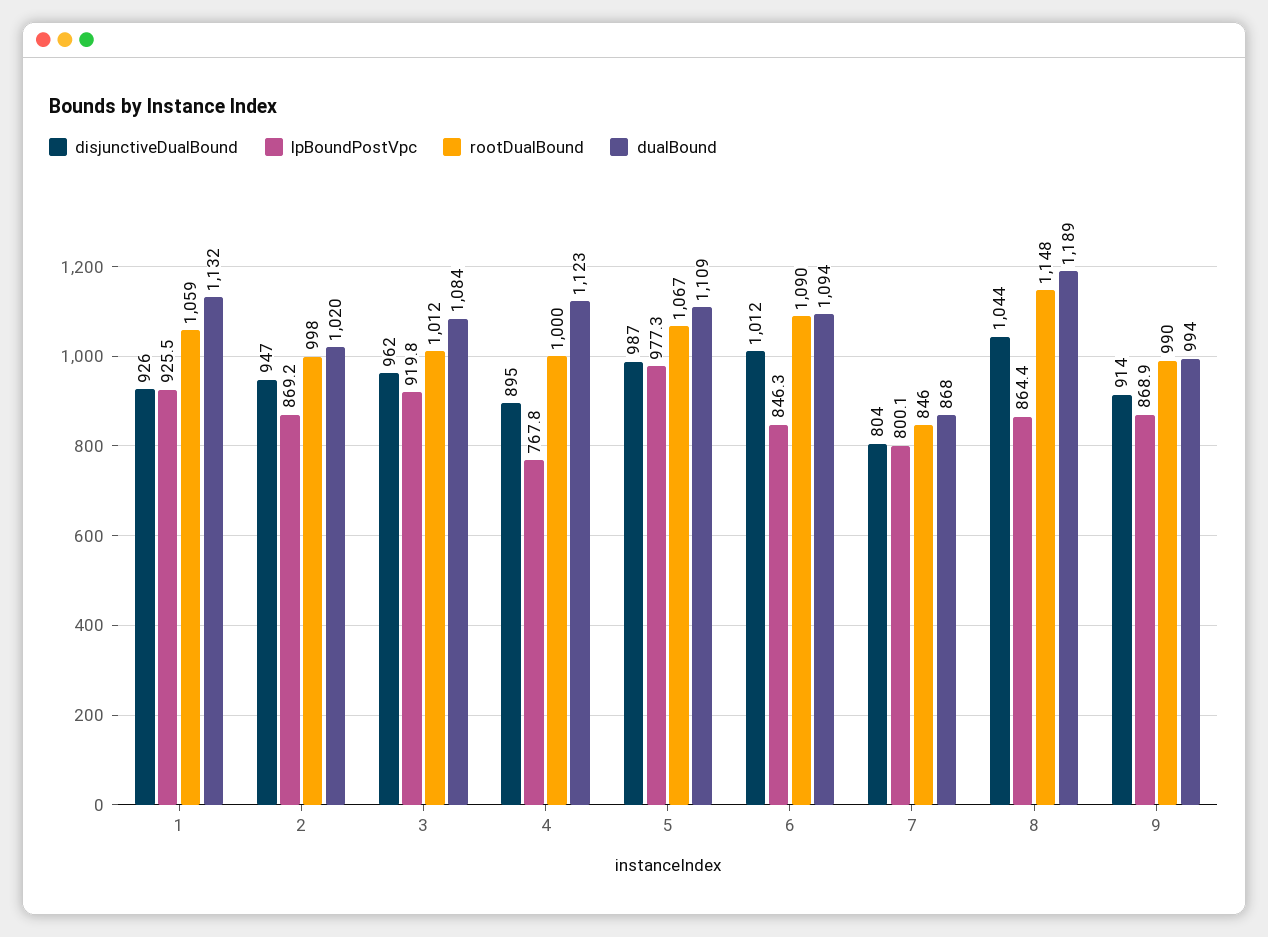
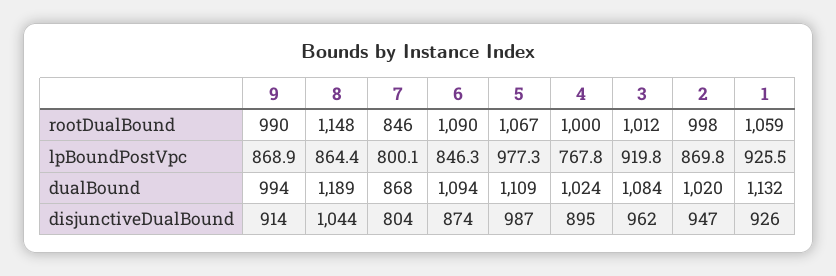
  {
    "disjunctiveDualBound": {
      "1": 926,
      "2": 947,
      "3": 962,
      "4": 895,
      "5": 987,
-     "6": 1012,
+     "6": 874,
      "7": 804,
      "8": 1044,
      "9": 914
    },
    "lpBoundPostVpc": {
      "1": 925.5,
-     "2": 869.2,
+     "2": 869.8,
      "3": 919.8,
      "4": 767.8,
      "5": 977.3,
      "6": 846.3,
      "7": 800.1,
      "8": 864.4,
      "9": 868.9
    },
    "rootDualBound": {
      "1": 1059,
      "2": 998,
      "3": 1012,
      "4": 1000,
      "5": 1067,
      "6": 1090,
      "7": 846,
      "8": 1148,
      "9": 990
    },
    "dualBound": {
      "1": 1132,
      "2": 1020,
      "3": 1084,
-     "4": 1123,
+     "4": 1024,
      "5": 1109,
      "6": 1094,
      "7": 868,
      "8": 1189,
      "9": 994
    }
  }

